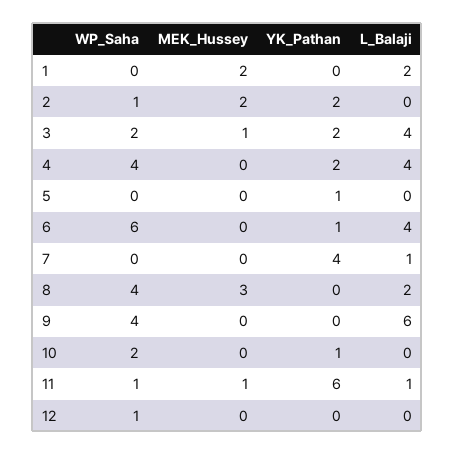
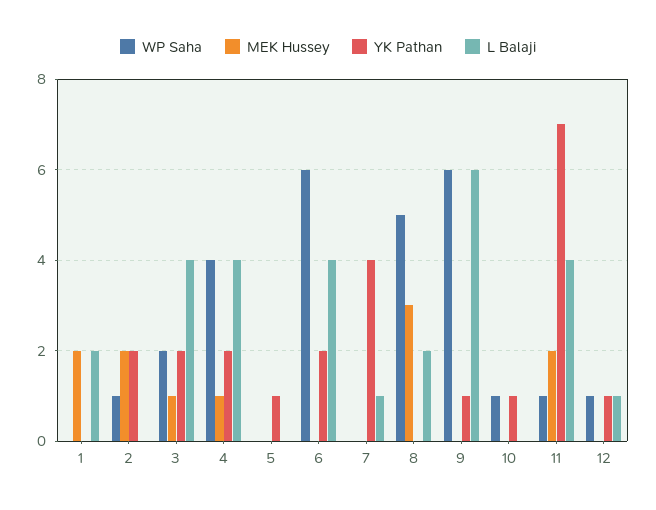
  {
    "WP_Saha": {
      "1": 0,
      "2": 1,
      "3": 2,
      "4": 4,
      "5": 0,
      "6": 6,
      "7": 0,
-     "8": 4,
+     "8": 5,
-     "9": 4,
+     "9": 6,
-     "10": 2,
+     "10": 1,
      "11": 1,
      "12": 1
    },
    "MEK_Hussey": {
      "1": 2,
      "2": 2,
      "3": 1,
-     "4": 0,
+     "4": 1,
      "5": 0,
      "6": 0,
      "7": 0,
      "8": 3,
      "9": 0,
      "10": 0,
-     "11": 1,
+     "11": 2,
      "12": 0
    },
    "YK_Pathan": {
      "1": 0,
      "2": 2,
      "3": 2,
      "4": 2,
      "5": 1,
-     "6": 1,
+     "6": 2,
      "7": 4,
      "8": 0,
-     "9": 0,
+     "9": 1,
      "10": 1,
-     "11": 6,
+     "11": 7,
-     "12": 0
+     "12": 1
    },
    "L_Balaji": {
      "1": 2,
      "2": 0,
      "3": 4,
      "4": 4,
      "5": 0,
      "6": 4,
      "7": 1,
      "8": 2,
      "9": 6,
      "10": 0,
-     "11": 1,
+     "11": 4,
-     "12": 0
+     "12": 1
    }
  }

